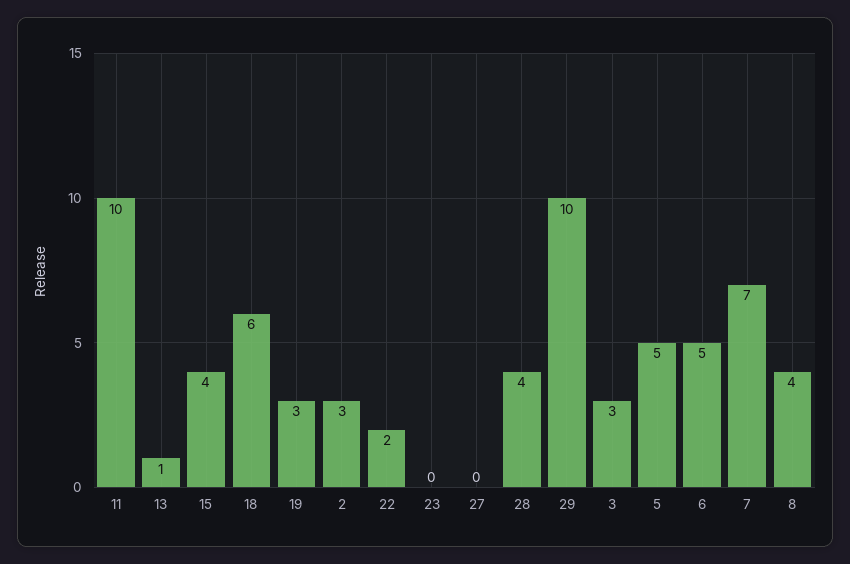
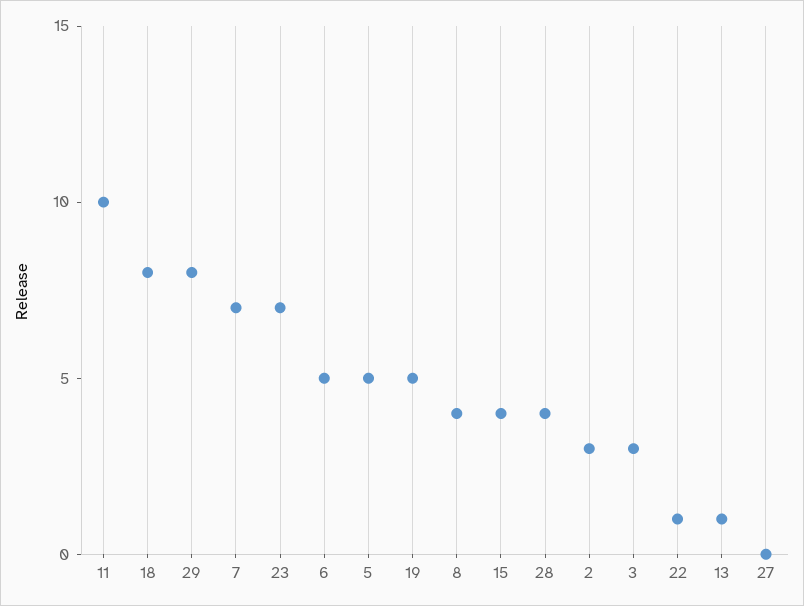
  {
    "11": 10,
    "13": 1,
    "15": 4,
-   "18": 6,
+   "18": 8,
-   "19": 3,
+   "19": 5,
    "2": 3,
-   "22": 2,
+   "22": 1,
-   "23": 0,
+   "23": 7,
    "27": 0,
    "28": 4,
-   "29": 10,
+   "29": 8,
    "3": 3,
    "5": 5,
    "6": 5,
    "7": 7,
    "8": 4
  }

